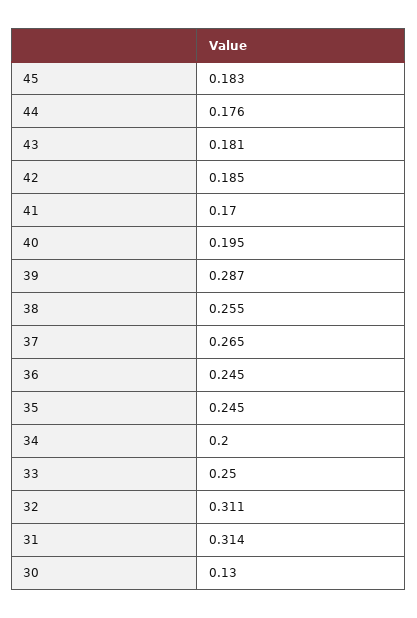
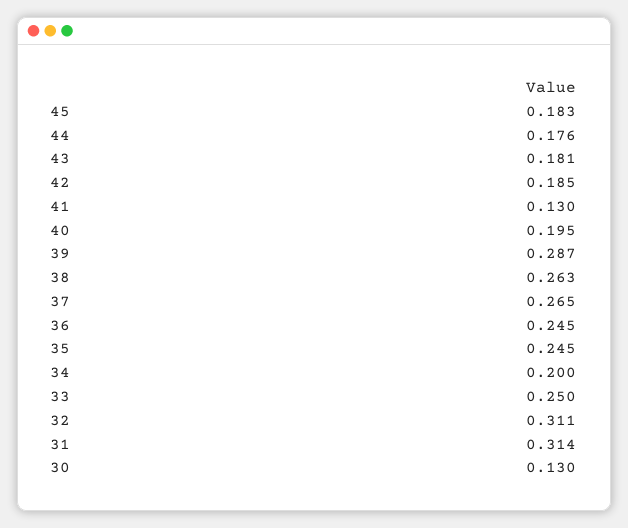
  {
    "45": 0.183,
    "44": 0.176,
    "43": 0.181,
    "42": 0.185,
-   "41": 0.17,
+   "41": 0.13,
    "40": 0.195,
    "39": 0.287,
-   "38": 0.255,
+   "38": 0.263,
    "37": 0.265,
    "36": 0.245,
    "35": 0.245,
    "34": 0.2,
    "33": 0.25,
    "32": 0.311,
    "31": 0.314,
    "30": 0.13
  }

